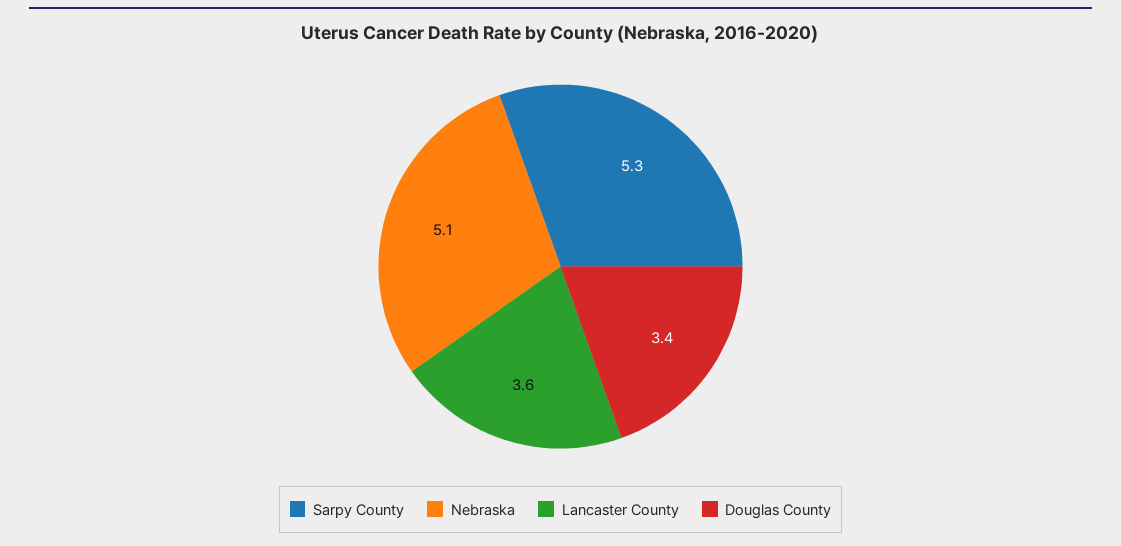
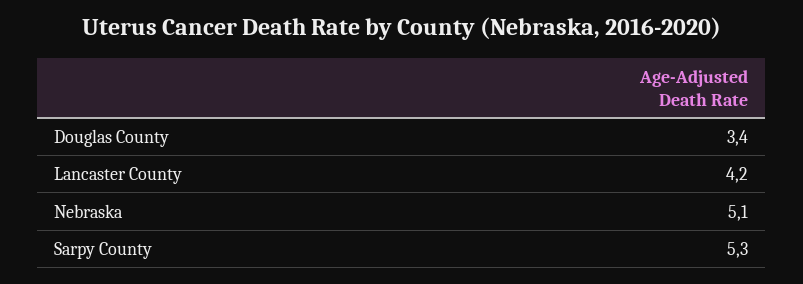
  {
    "Sarpy County": 5.3,
    "Nebraska": 5.1,
-   "Lancaster County": 3.6,
+   "Lancaster County": 4.2,
    "Douglas County": 3.4
  }

